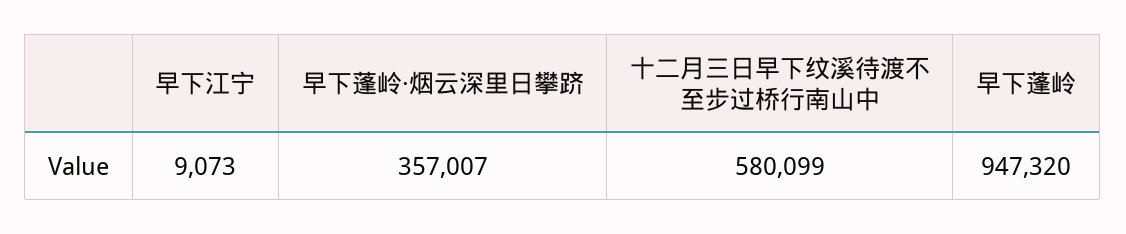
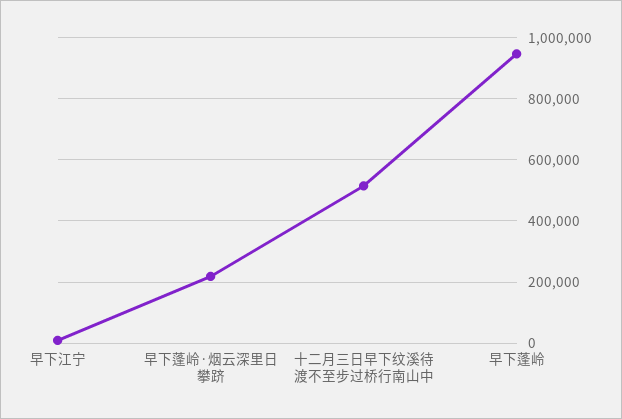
  {
    "早下江宁": 9073,
-   "早下蓬岭·烟云深里日攀跻": 357007,
+   "早下蓬岭·烟云深里日攀跻": 220000,
-   "十二月三日早下纹溪待渡不至步过桥行南山中": 580099,
+   "十二月三日早下纹溪待渡不至步过桥行南山中": 520000,
    "早下蓬岭": 947320
  }

